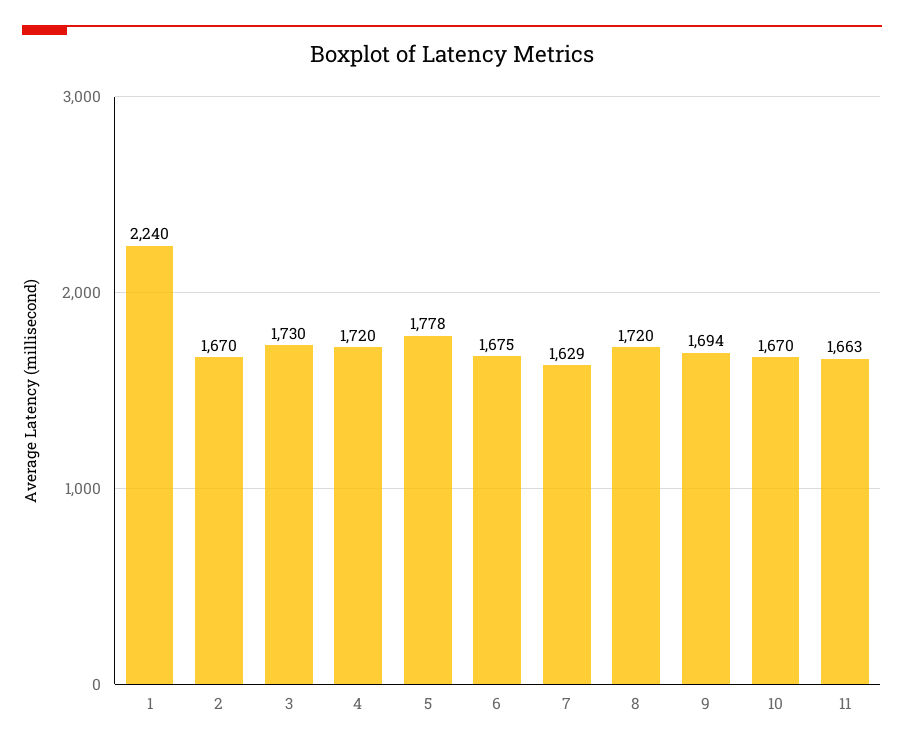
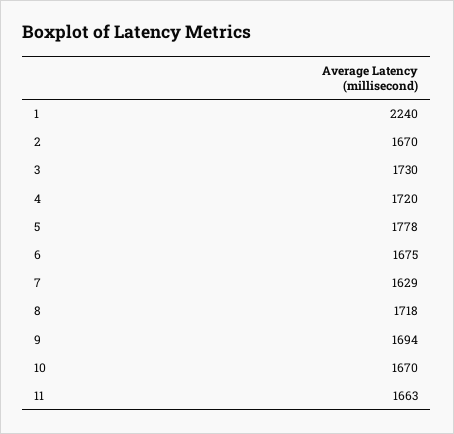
  {
    "1": 2240,
    "2": 1670,
    "3": 1730,
    "4": 1720,
    "5": 1778,
    "6": 1675,
    "7": 1629,
-   "8": 1720,
+   "8": 1718,
    "9": 1694,
    "10": 1670,
    "11": 1663
  }

